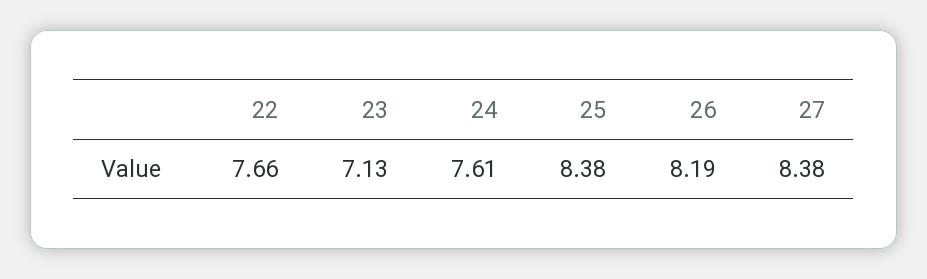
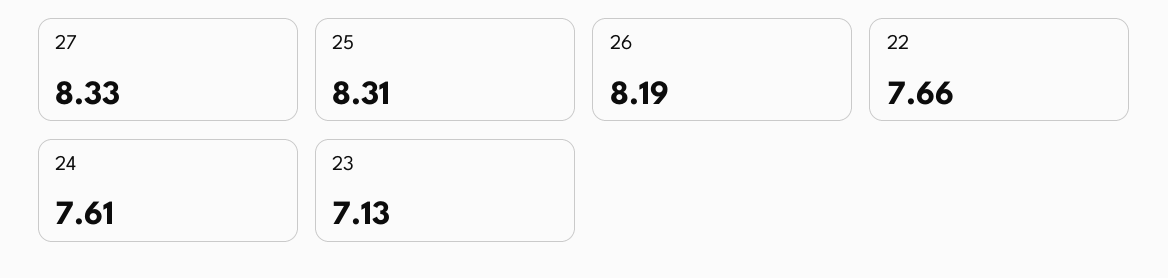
  {
    "22": 7.66,
    "23": 7.13,
    "24": 7.61,
-   "25": 8.38,
+   "25": 8.31,
    "26": 8.19,
-   "27": 8.38
+   "27": 8.33
  }

